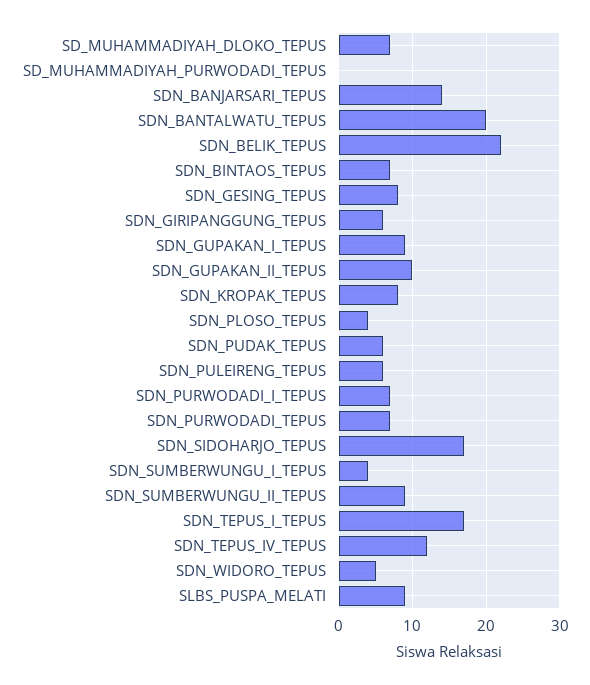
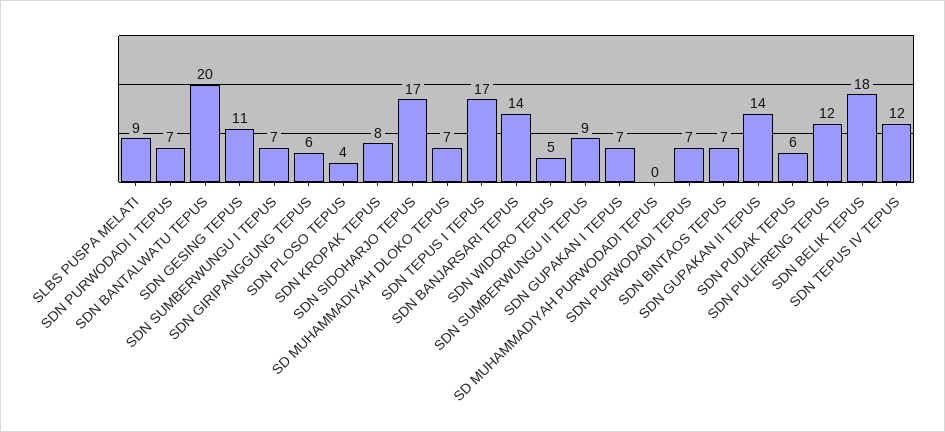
  {
    "SD_MUHAMMADIYAH_DLOKO_TEPUS": 7,
    "SD_MUHAMMADIYAH_PURWODADI_TEPUS": 0,
    "SDN_BANJARSARI_TEPUS": 14,
    "SDN_BANTALWATU_TEPUS": 20,
-   "SDN_BELIK_TEPUS": 22,
+   "SDN_BELIK_TEPUS": 18,
    "SDN_BINTAOS_TEPUS": 7,
-   "SDN_GESING_TEPUS": 8,
+   "SDN_GESING_TEPUS": 11,
    "SDN_GIRIPANGGUNG_TEPUS": 6,
-   "SDN_GUPAKAN_I_TEPUS": 9,
+   "SDN_GUPAKAN_I_TEPUS": 7,
-   "SDN_GUPAKAN_II_TEPUS": 10,
+   "SDN_GUPAKAN_II_TEPUS": 14,
    "SDN_KROPAK_TEPUS": 8,
    "SDN_PLOSO_TEPUS": 4,
    "SDN_PUDAK_TEPUS": 6,
-   "SDN_PULEIRENG_TEPUS": 6,
+   "SDN_PULEIRENG_TEPUS": 12,
    "SDN_PURWODADI_I_TEPUS": 7,
    "SDN_PURWODADI_TEPUS": 7,
    "SDN_SIDOHARJO_TEPUS": 17,
-   "SDN_SUMBERWUNGU_I_TEPUS": 4,
+   "SDN_SUMBERWUNGU_I_TEPUS": 7,
    "SDN_SUMBERWUNGU_II_TEPUS": 9,
    "SDN_TEPUS_I_TEPUS": 17,
    "SDN_TEPUS_IV_TEPUS": 12,
    "SDN_WIDORO_TEPUS": 5,
    "SLBS_PUSPA_MELATI": 9
  }

